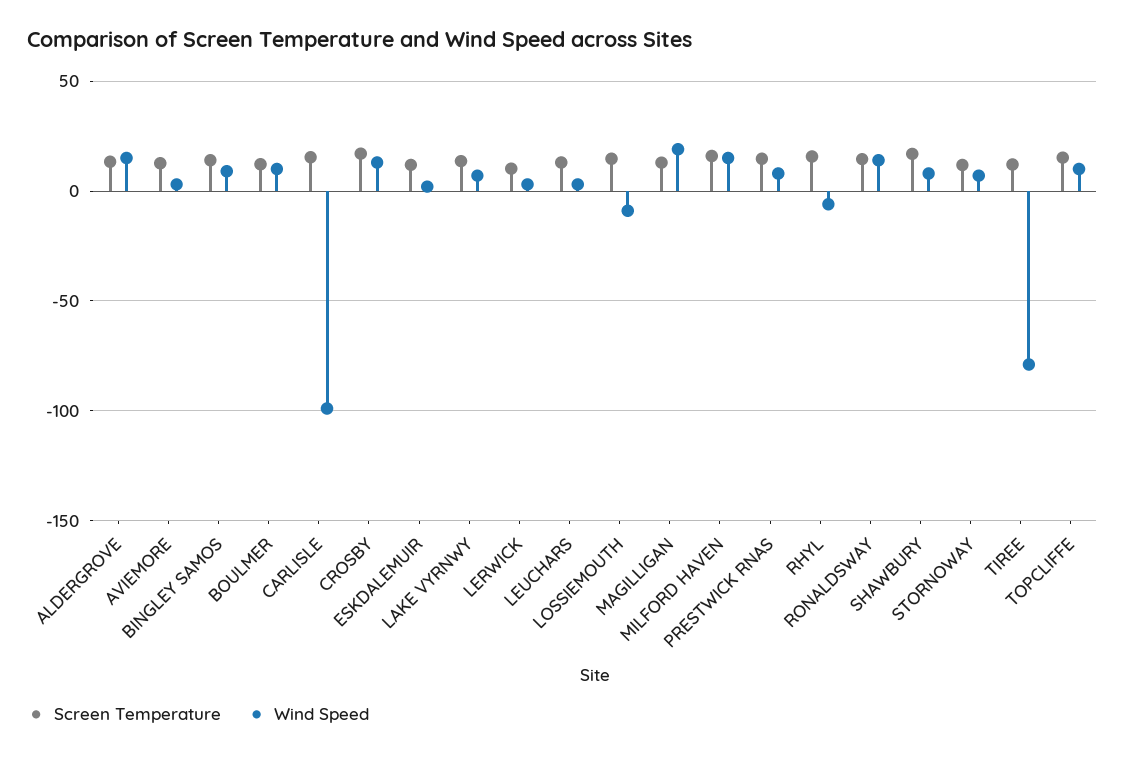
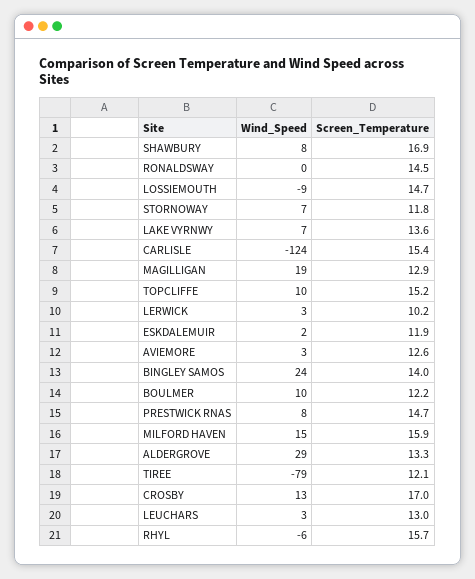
  {
    "Screen Temperature": {
      "ALDERGROVE": 13.3,
      "AVIEMORE": 12.6,
      "BINGLEY SAMOS": 14,
      "BOULMER": 12.2,
      "CARLISLE": 15.4,
      "CROSBY": 17,
      "ESKDALEMUIR": 11.9,
      "LAKE VYRNWY": 13.6,
      "LERWICK": 10.2,
      "LEUCHARS": 13,
      "LOSSIEMOUTH": 14.7,
      "MAGILLIGAN": 12.9,
      "MILFORD HAVEN": 15.9,
      "PRESTWICK RNAS": 14.7,
      "RHYL": 15.7,
      "RONALDSWAY": 14.5,
      "SHAWBURY": 16.9,
      "STORNOWAY": 11.8,
      "TIREE": 12.1,
      "TOPCLIFFE": 15.2
    },
    "Wind Speed": {
-     "ALDERGROVE": 15,
+     "ALDERGROVE": 29,
      "AVIEMORE": 3,
-     "BINGLEY SAMOS": 10,
+     "BINGLEY SAMOS": 24,
      "BOULMER": 10,
-     "CARLISLE": -100,
+     "CARLISLE": -124,
      "CROSBY": 13,
      "ESKDALEMUIR": 2,
      "LAKE VYRNWY": 7,
      "LERWICK": 3,
      "LEUCHARS": 3,
      "LOSSIEMOUTH": -9,
      "MAGILLIGAN": 19,
      "MILFORD HAVEN": 15,
      "PRESTWICK RNAS": 8,
      "RHYL": -6,
-     "RONALDSWAY": 15,
+     "RONALDSWAY": 0,
      "SHAWBURY": 8,
      "STORNOWAY": 7,
      "TIREE": -79,
      "TOPCLIFFE": 10
    }
  }

